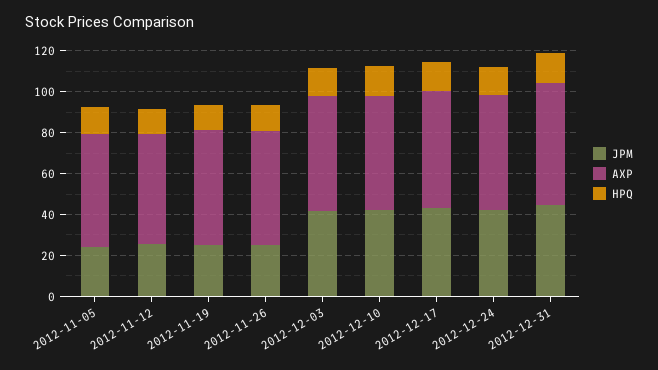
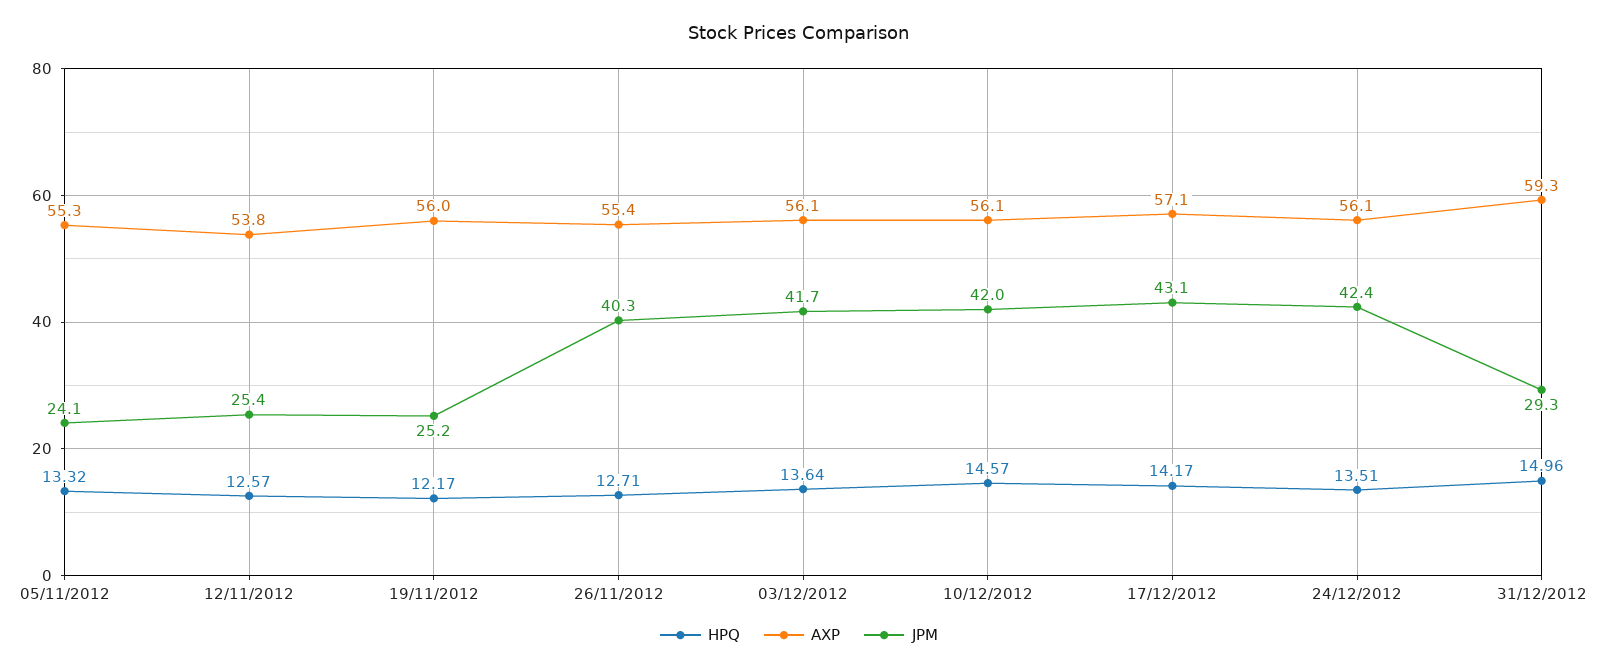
  {
    "JPM": {
      "2012-11-05": 24.1,
      "2012-11-12": 25.4,
      "2012-11-19": 25.2,
-     "2012-11-26": 25,
+     "2012-11-26": 40.3,
      "2012-12-03": 41.7,
      "2012-12-10": 42,
      "2012-12-17": 43.1,
      "2012-12-24": 42.4,
-     "2012-12-31": 45
+     "2012-12-31": 29.3
    },
    "AXP": {
      "2012-11-05": 55.3,
      "2012-11-12": 53.8,
      "2012-11-19": 56,
      "2012-11-26": 55.4,
      "2012-12-03": 56.1,
      "2012-12-10": 56.1,
      "2012-12-17": 57.1,
      "2012-12-24": 56.1,
      "2012-12-31": 59.3
    },
    "HPQ": {
      "2012-11-05": 13.32,
      "2012-11-12": 12.57,
      "2012-11-19": 12.17,
      "2012-11-26": 12.71,
      "2012-12-03": 13.64,
      "2012-12-10": 14.57,
      "2012-12-17": 14.17,
      "2012-12-24": 13.51,
      "2012-12-31": 14.96
    }
  }

